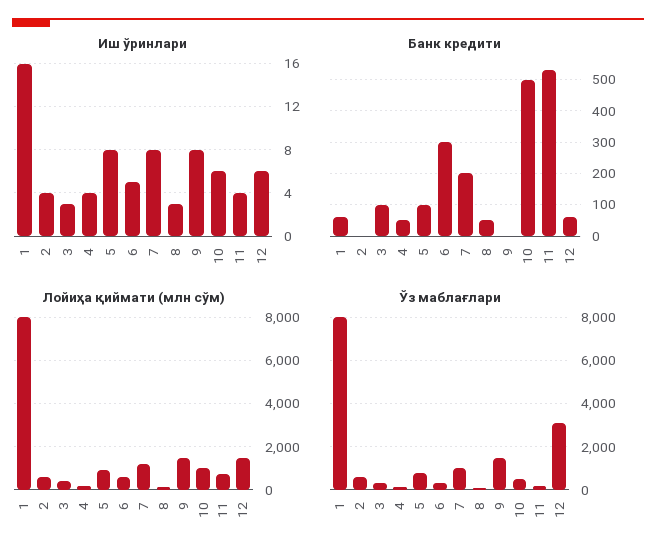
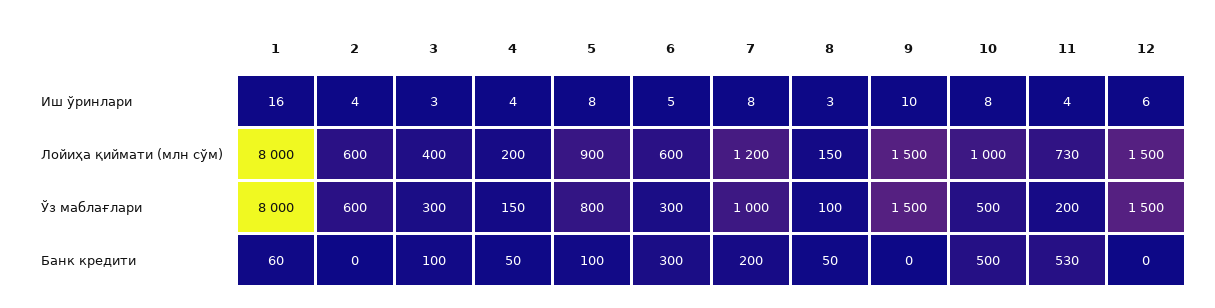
  {
    "Иш ўринлари": {
      "1": 16,
      "2": 4,
      "3": 3,
      "4": 4,
      "5": 8,
      "6": 5,
      "7": 8,
      "8": 3,
-     "9": 8,
+     "9": 10,
-     "10": 6,
+     "10": 8,
      "11": 4,
      "12": 6
    },
    "Банк кредити": {
      "1": 60,
      "2": 0,
      "3": 100,
      "4": 50,
      "5": 100,
      "6": 300,
      "7": 200,
      "8": 50,
      "9": 0,
      "10": 500,
      "11": 530,
-     "12": 60
+     "12": 0
    },
    "Лойиҳа қиймати (млн сўм)": {
      "1": 8000,
      "2": 600,
      "3": 400,
      "4": 200,
      "5": 900,
      "6": 600,
      "7": 1200,
      "8": 150,
      "9": 1500,
      "10": 1000,
      "11": 730,
      "12": 1500
    },
    "Ўз маблағлари": {
      "1": 8000,
      "2": 600,
      "3": 300,
      "4": 150,
      "5": 800,
      "6": 300,
      "7": 1000,
      "8": 100,
      "9": 1500,
      "10": 500,
      "11": 200,
-     "12": 3000
+     "12": 1500
    }
  }

